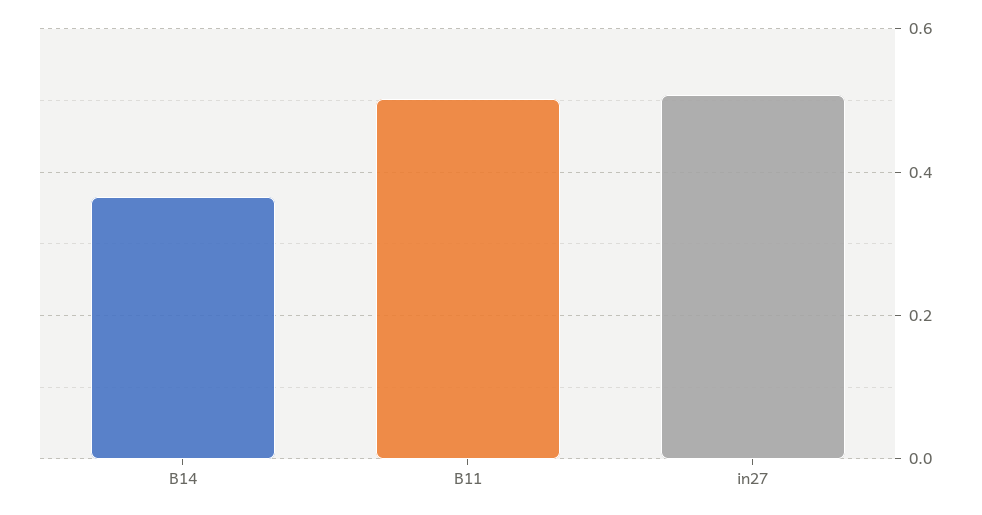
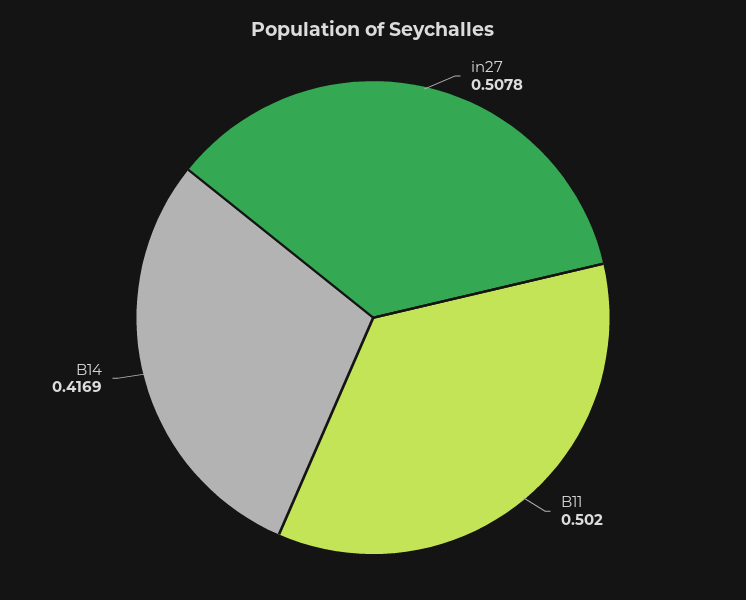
  {
-   "B14": 0.36,
+   "B14": 0.4169,
    "B11": 0.502,
    "in27": 0.5078
  }

